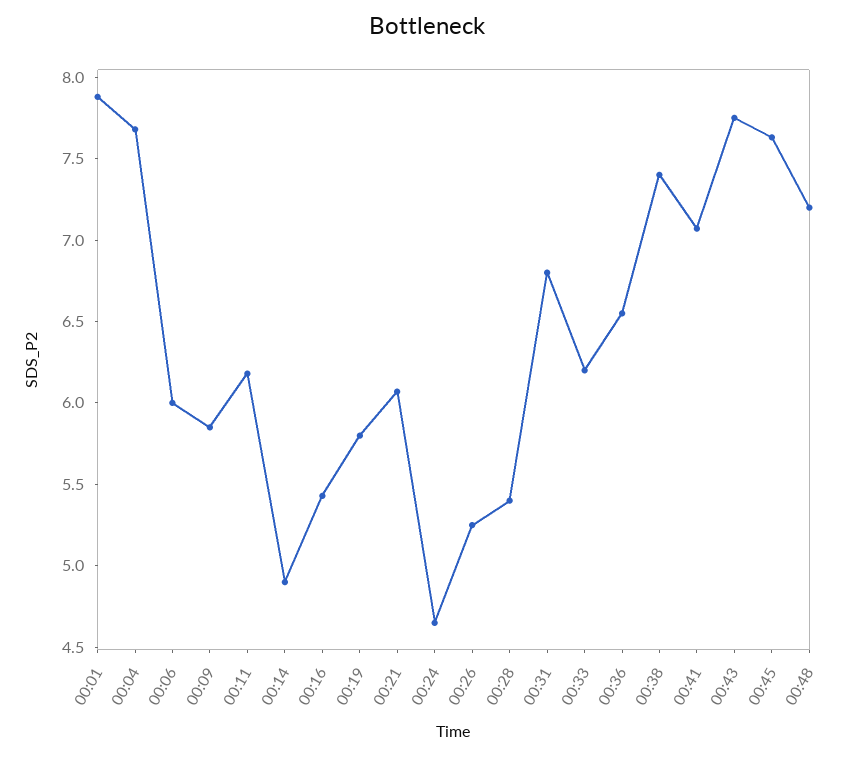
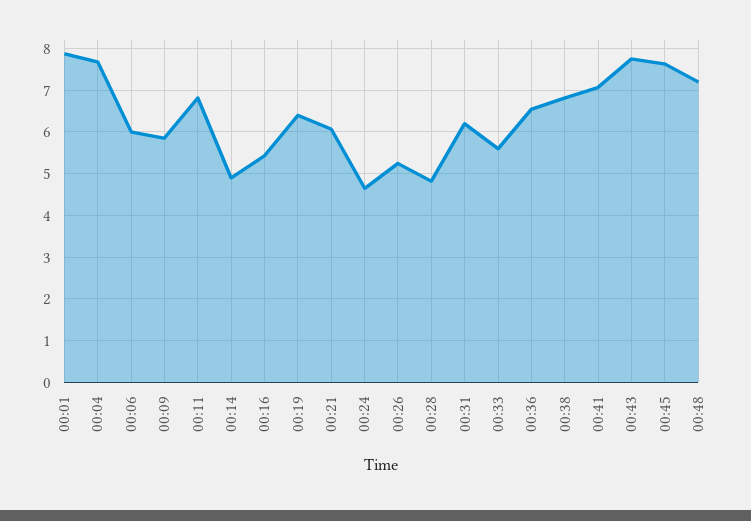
  {
    "00:01": 7.9,
    "00:04": 7.7,
    "00:06": 6,
    "00:09": 5.9,
-   "00:11": 6.2,
+   "00:11": 6.8,
    "00:14": 4.9,
    "00:16": 5.4,
-   "00:19": 5.8,
+   "00:19": 6.4,
    "00:21": 6.1,
    "00:24": 4.7,
    "00:26": 5.3,
-   "00:28": 5.4,
+   "00:28": 4.8,
-   "00:31": 6.8,
+   "00:31": 6.2,
-   "00:33": 6.2,
+   "00:33": 5.6,
    "00:36": 6.6,
-   "00:38": 7.4,
+   "00:38": 6.8,
    "00:41": 7.1,
    "00:43": 7.8,
    "00:45": 7.6,
    "00:48": 7.2
  }

